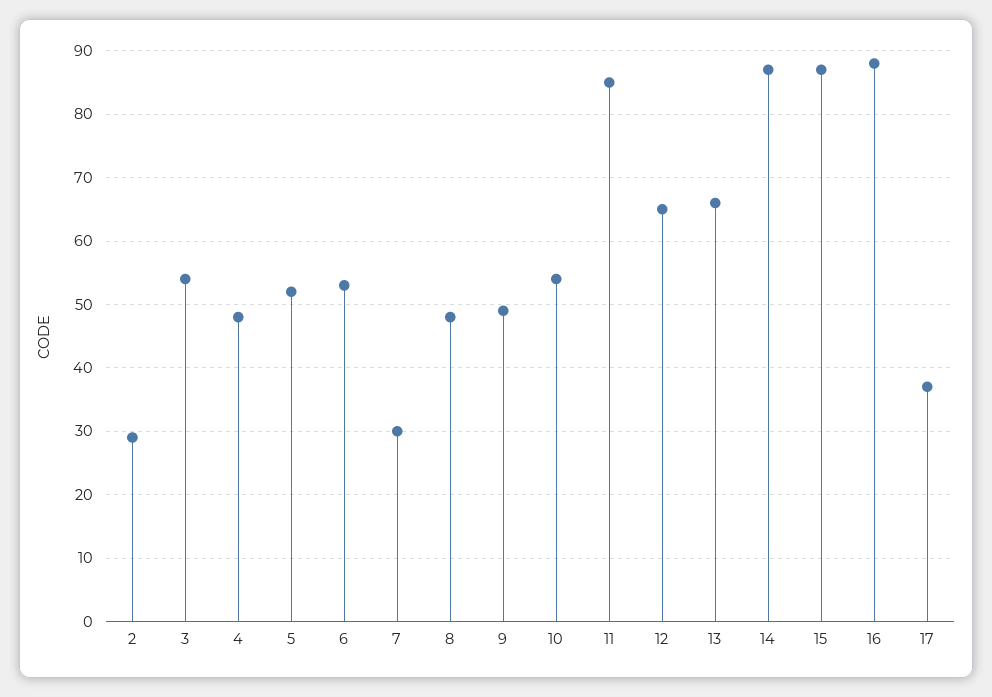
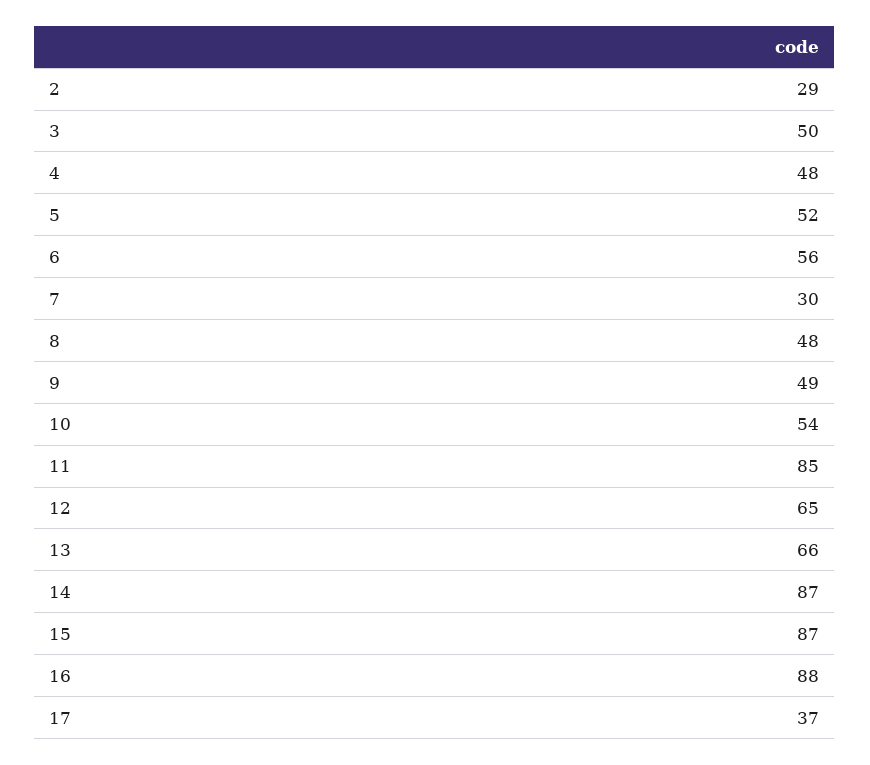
  {
    "2": 29,
-   "3": 54,
+   "3": 50,
    "4": 48,
    "5": 52,
-   "6": 53,
+   "6": 56,
    "7": 30,
    "8": 48,
    "9": 49,
    "10": 54,
    "11": 85,
    "12": 65,
    "13": 66,
    "14": 87,
    "15": 87,
    "16": 88,
    "17": 37
  }

